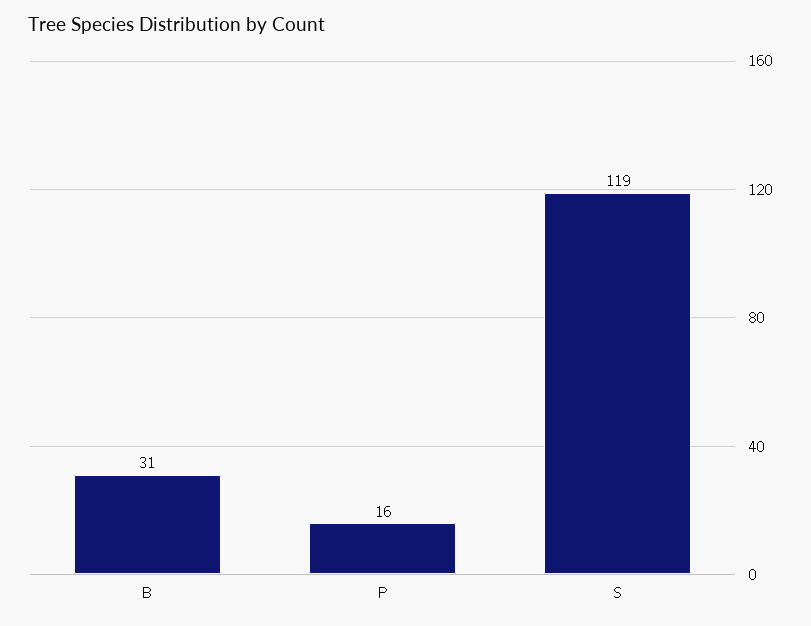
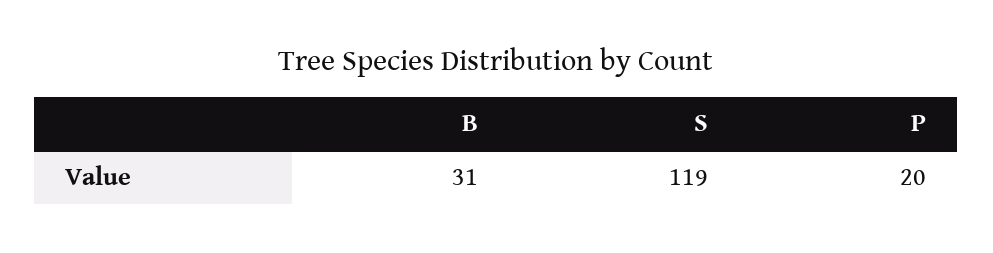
  {
    "B": 31,
-   "P": 16,
+   "P": 20,
    "S": 119
  }

